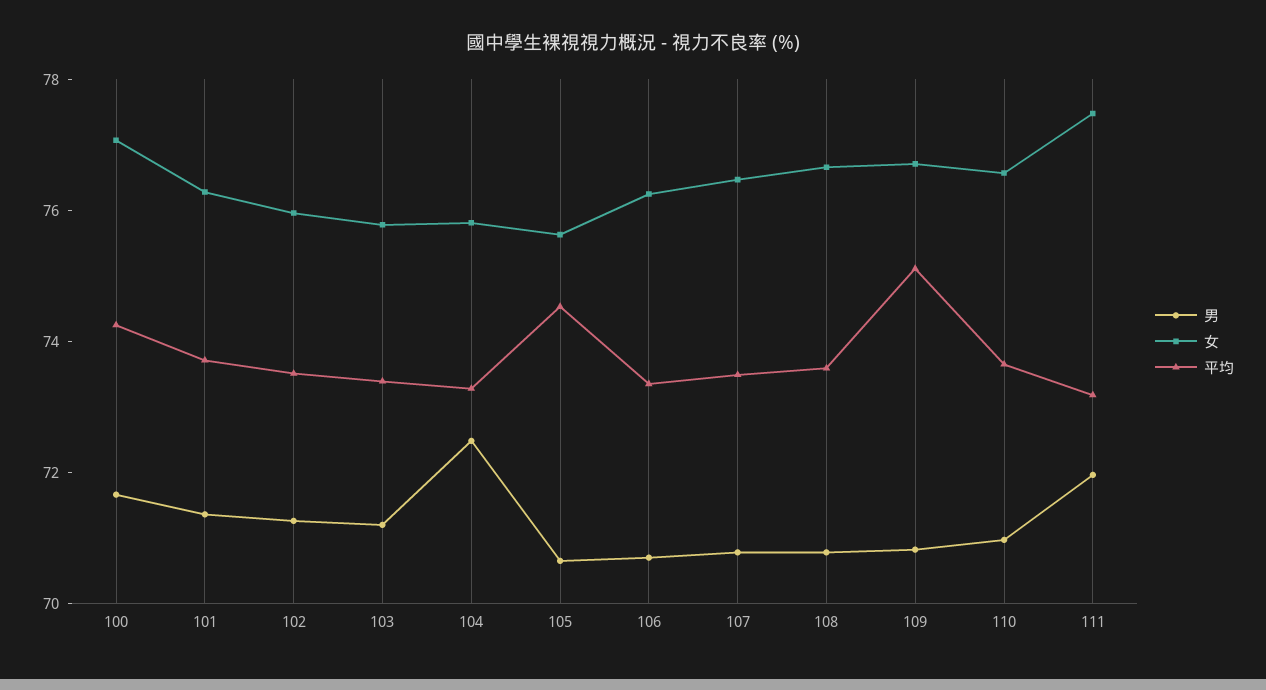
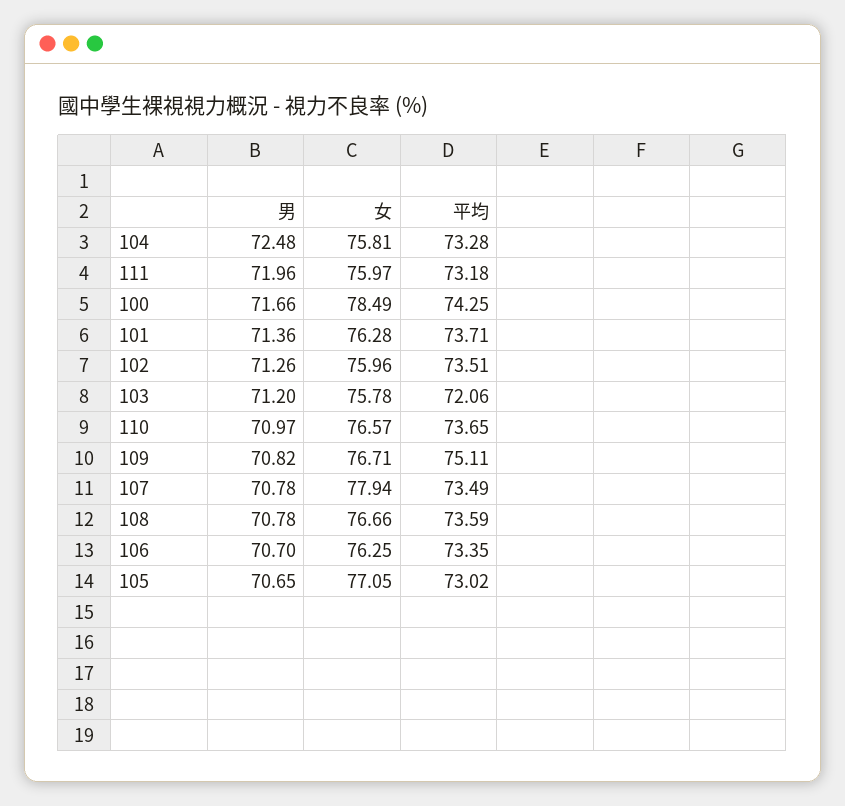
  {
    "男": {
      "100": 71.66,
      "101": 71.36,
      "102": 71.26,
      "103": 71.2,
      "104": 72.48,
      "105": 70.65,
      "106": 70.7,
      "107": 70.78,
      "108": 70.78,
      "109": 70.82,
      "110": 70.97,
      "111": 71.96
    },
    "女": {
-     "100": 77,
+     "100": 78.49,
      "101": 76.28,
      "102": 75.96,
      "103": 75.78,
      "104": 75.81,
-     "105": 75.5,
+     "105": 77.05,
      "106": 76.25,
-     "107": 76.5,
+     "107": 77.94,
      "108": 76.66,
      "109": 76.71,
      "110": 76.57,
-     "111": 77.5
+     "111": 75.97
    },
    "平均": {
      "100": 74.25,
      "101": 73.71,
      "102": 73.51,
-     "103": 73.5,
+     "103": 72.06,
      "104": 73.28,
-     "105": 74.5,
+     "105": 73.02,
      "106": 73.35,
      "107": 73.49,
      "108": 73.59,
      "109": 75.11,
      "110": 73.65,
      "111": 73.18
    }
  }

